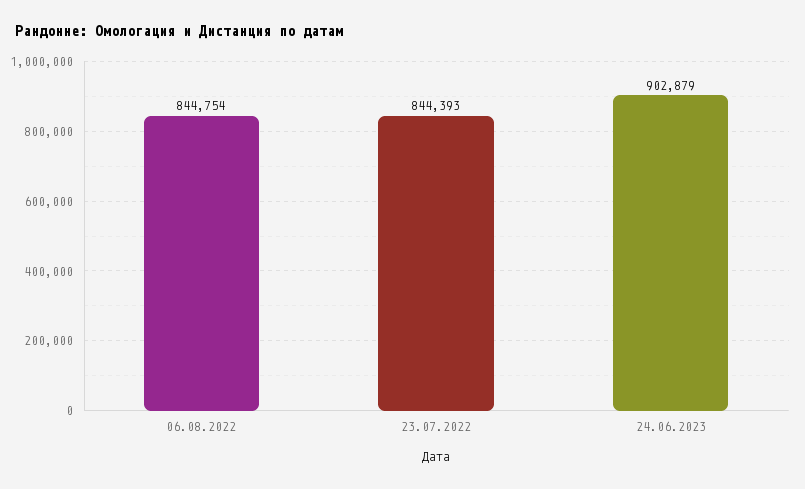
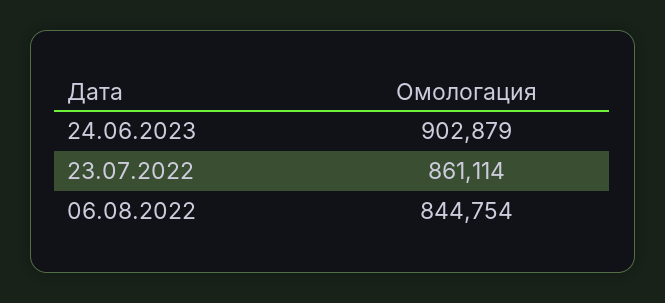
  {
    "06.08.2022": 844754,
-   "23.07.2022": 844393,
+   "23.07.2022": 861114,
    "24.06.2023": 902879
  }

